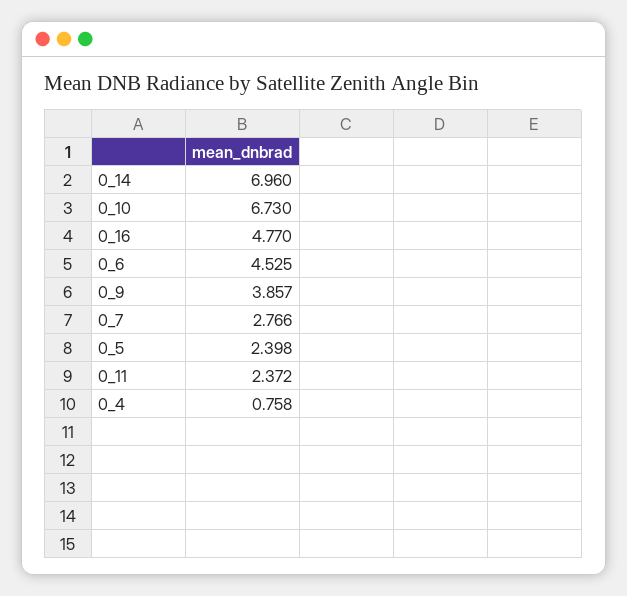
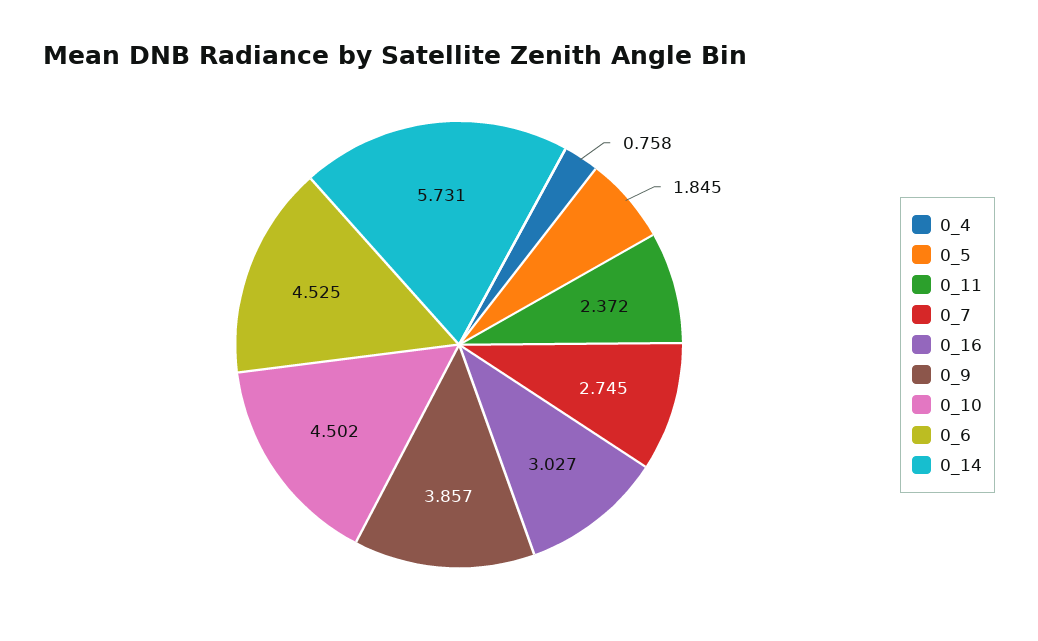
  {
-   "0_14": 6.96,
+   "0_14": 5.731,
-   "0_10": 6.73,
+   "0_10": 4.502,
-   "0_16": 4.77,
+   "0_16": 3.027,
    "0_6": 4.525,
    "0_9": 3.857,
-   "0_7": 2.766,
+   "0_7": 2.745,
-   "0_5": 2.398,
+   "0_5": 1.845,
    "0_11": 2.372,
    "0_4": 0.758
  }

